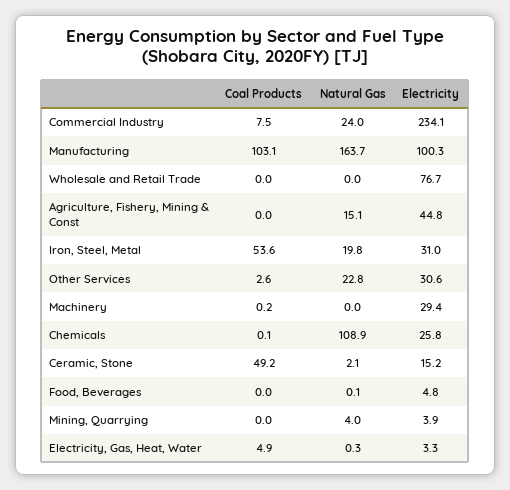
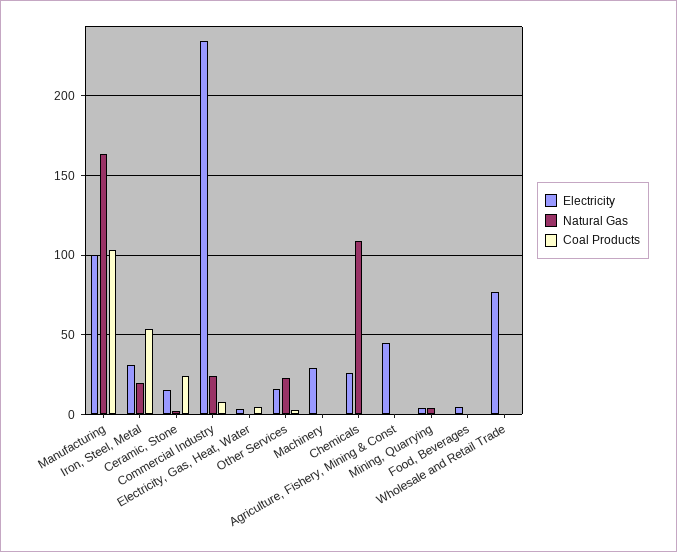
  {
    "Coal Products": {
      "Commercial Industry": 7.5,
      "Manufacturing": 103.1,
      "Wholesale and Retail Trade": 0,
      "Agriculture, Fishery, Mining & Const": 0,
      "Iron, Steel, Metal": 53.6,
      "Other Services": 2.6,
      "Machinery": 0.2,
      "Chemicals": 0.1,
-     "Ceramic, Stone": 49.2,
+     "Ceramic, Stone": 25,
      "Food, Beverages": 0,
      "Mining, Quarrying": 0,
      "Electricity, Gas, Heat, Water": 4.9
    },
    "Natural Gas": {
      "Commercial Industry": 24,
      "Manufacturing": 163.7,
      "Wholesale and Retail Trade": 0,
-     "Agriculture, Fishery, Mining & Const": 15.1,
+     "Agriculture, Fishery, Mining & Const": 0,
      "Iron, Steel, Metal": 19.8,
      "Other Services": 22.8,
      "Machinery": 0,
      "Chemicals": 108.9,
      "Ceramic, Stone": 2.1,
      "Food, Beverages": 0.1,
      "Mining, Quarrying": 4,
      "Electricity, Gas, Heat, Water": 0.3
    },
    "Electricity": {
      "Commercial Industry": 234.1,
      "Manufacturing": 100.3,
      "Wholesale and Retail Trade": 76.7,
      "Agriculture, Fishery, Mining & Const": 44.8,
      "Iron, Steel, Metal": 31,
-     "Other Services": 30.6,
+     "Other Services": 15,
      "Machinery": 29.4,
      "Chemicals": 25.8,
      "Ceramic, Stone": 15.2,
      "Food, Beverages": 4.8,
      "Mining, Quarrying": 3.9,
      "Electricity, Gas, Heat, Water": 3.3
    }
  }

